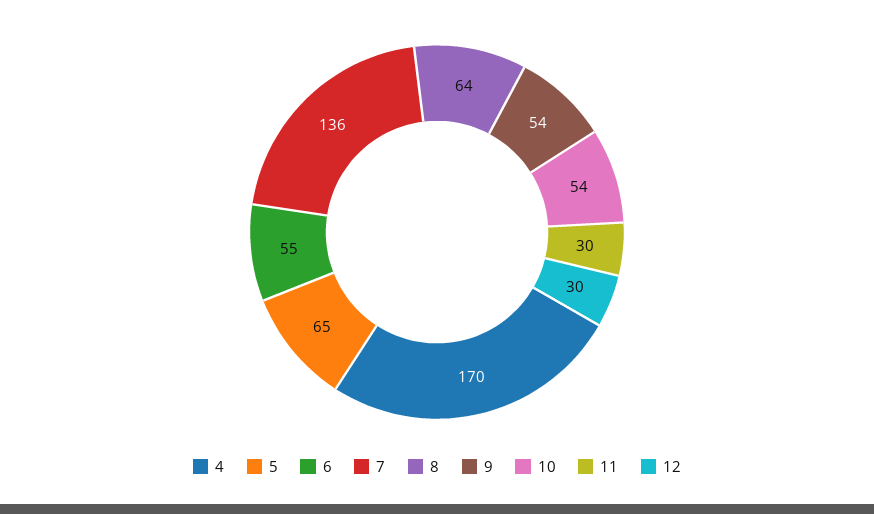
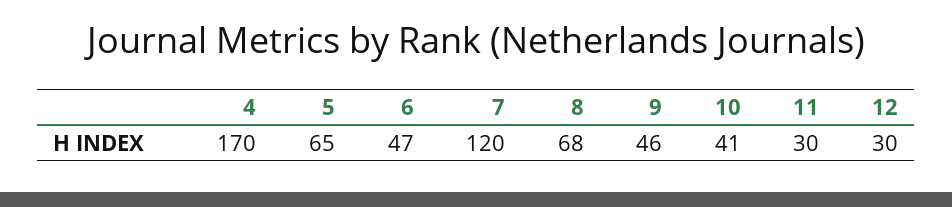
  {
    "4": 170,
    "5": 65,
-   "6": 55,
+   "6": 47,
-   "7": 136,
+   "7": 120,
-   "8": 64,
+   "8": 68,
-   "9": 54,
+   "9": 46,
-   "10": 54,
+   "10": 41,
    "11": 30,
    "12": 30
  }

